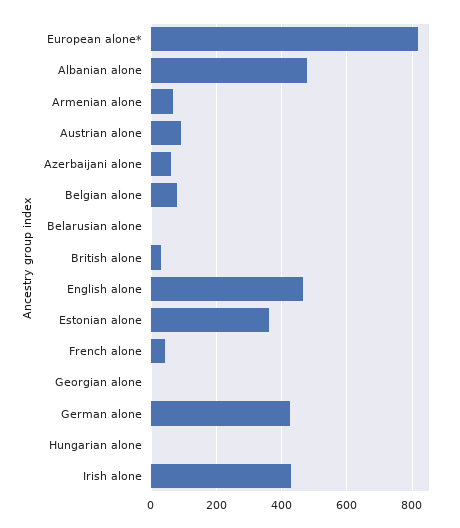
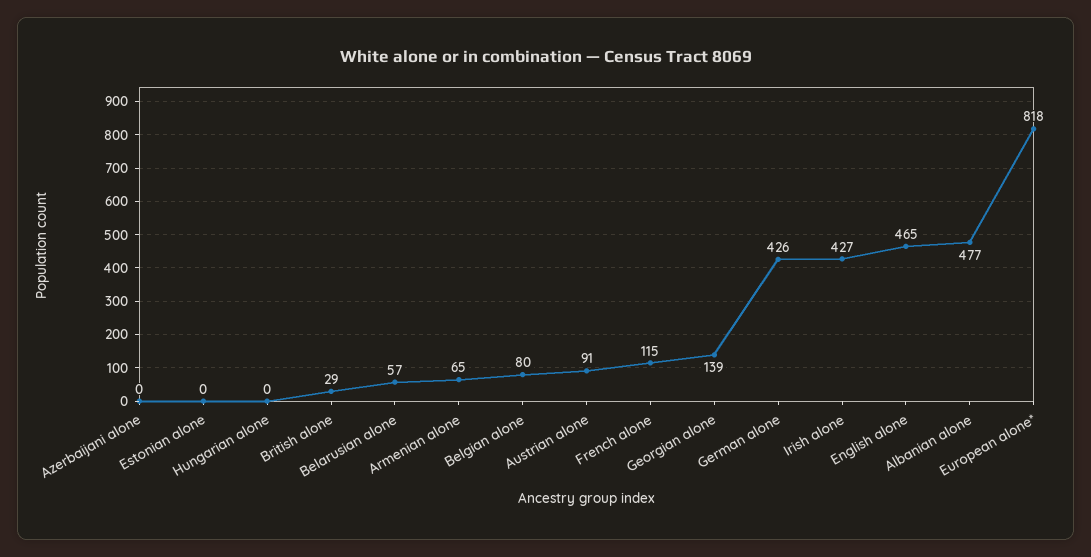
  {
    "European alone*": 818,
    "Albanian alone": 477,
    "Armenian alone": 65,
    "Austrian alone": 91,
-   "Azerbaijani alone": 60,
+   "Azerbaijani alone": 0,
    "Belgian alone": 80,
-   "Belarusian alone": 0,
+   "Belarusian alone": 57,
    "British alone": 29,
    "English alone": 465,
-   "Estonian alone": 360,
+   "Estonian alone": 0,
-   "French alone": 40,
+   "French alone": 115,
-   "Georgian alone": 0,
+   "Georgian alone": 139,
    "German alone": 426,
    "Hungarian alone": 0,
    "Irish alone": 427
  }

